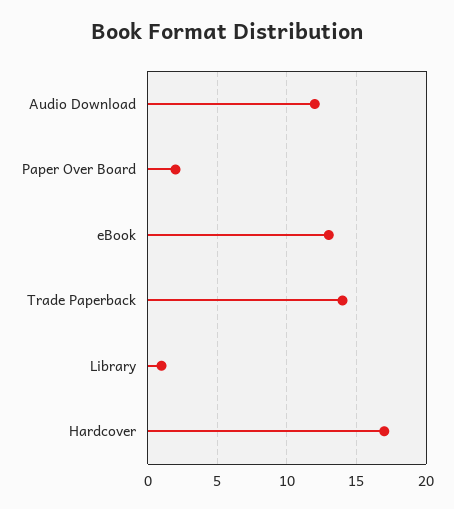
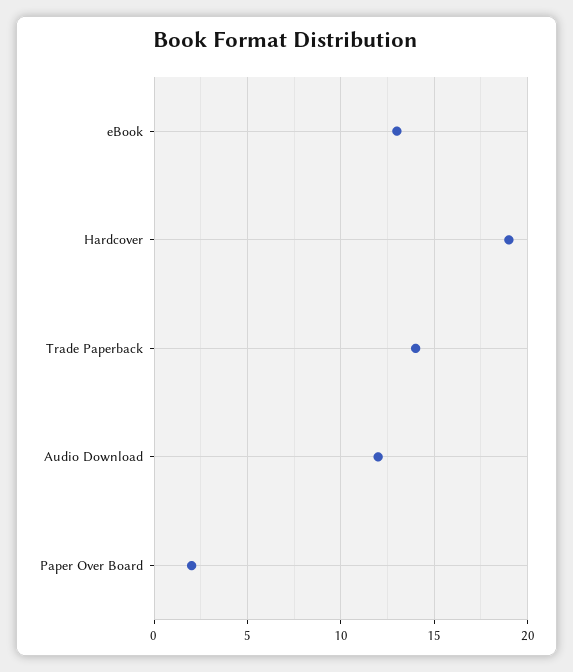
  {
    "Audio Download": 12,
    "Paper Over Board": 2,
    "eBook": 13,
    "Trade Paperback": 14,
-   "Library": 1,
-   "Hardcover": 17
+   "Hardcover": 19
  }

